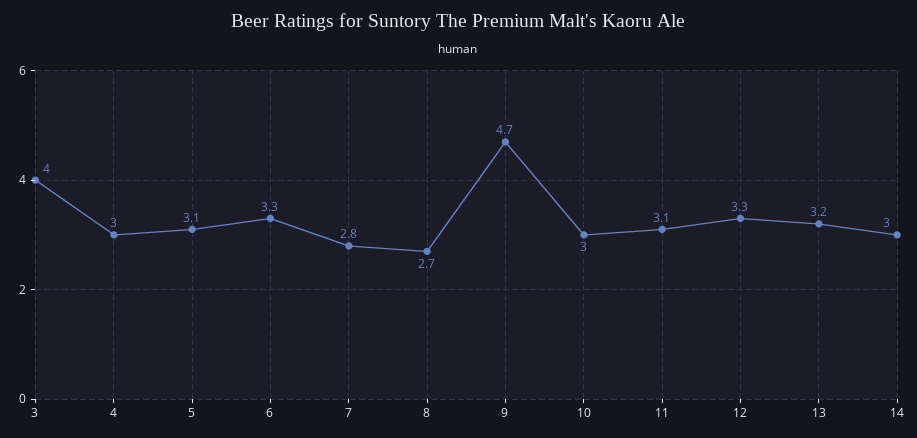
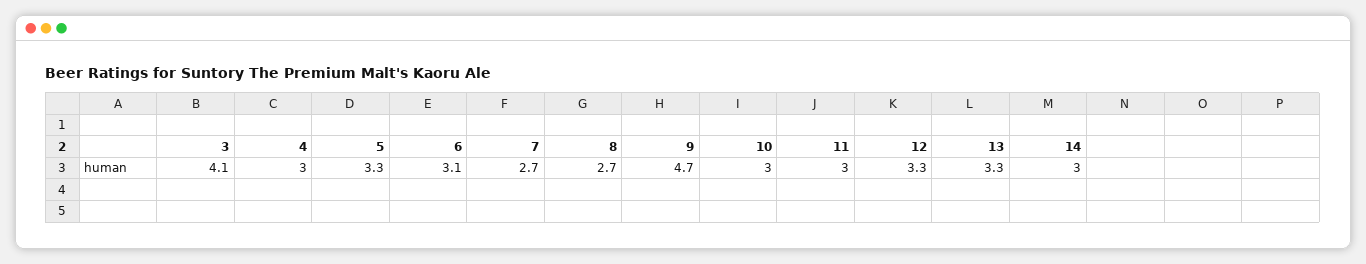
  {
-   "3": 4,
+   "3": 4.1,
    "4": 3,
-   "5": 3.1,
+   "5": 3.3,
-   "6": 3.3,
+   "6": 3.1,
-   "7": 2.8,
+   "7": 2.7,
    "8": 2.7,
    "9": 4.7,
    "10": 3,
-   "11": 3.1,
+   "11": 3,
    "12": 3.3,
-   "13": 3.2,
+   "13": 3.3,
    "14": 3
  }

